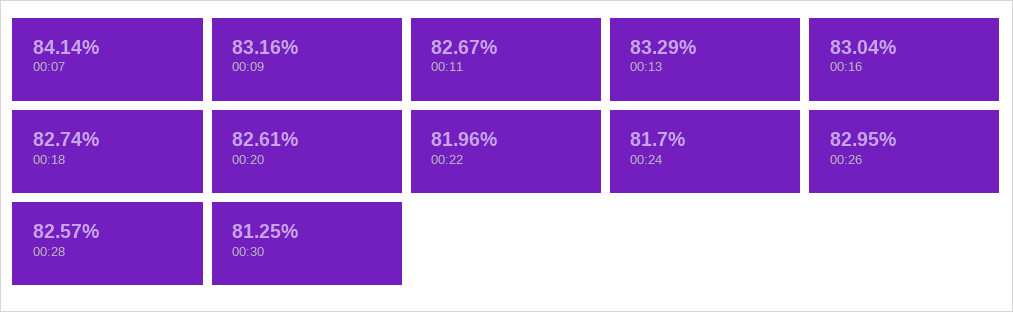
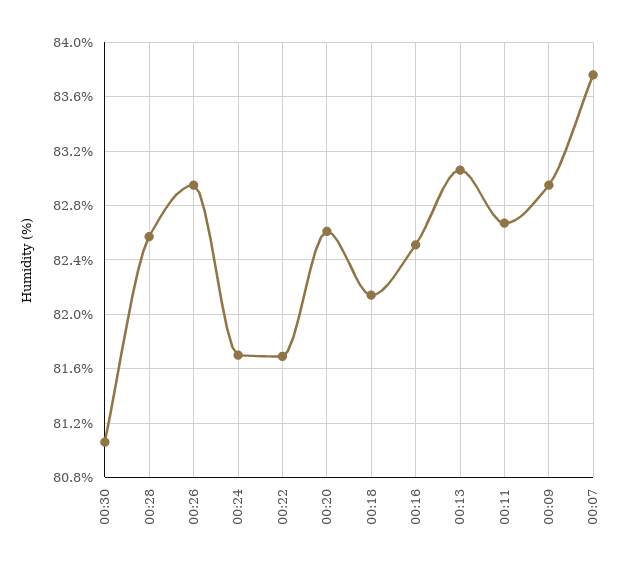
  {
-   "00:07": 84.14,
+   "00:07": 83.75,
-   "00:09": 83.16,
+   "00:09": 82.95,
    "00:11": 82.67,
-   "00:13": 83.29,
+   "00:13": 83.05,
-   "00:16": 83.04,
+   "00:16": 82.5,
-   "00:18": 82.74,
+   "00:18": 82.15,
    "00:20": 82.61,
-   "00:22": 81.96,
+   "00:22": 81.7,
    "00:24": 81.7,
    "00:26": 82.95,
    "00:28": 82.57,
-   "00:30": 81.25
+   "00:30": 81.05
  }

